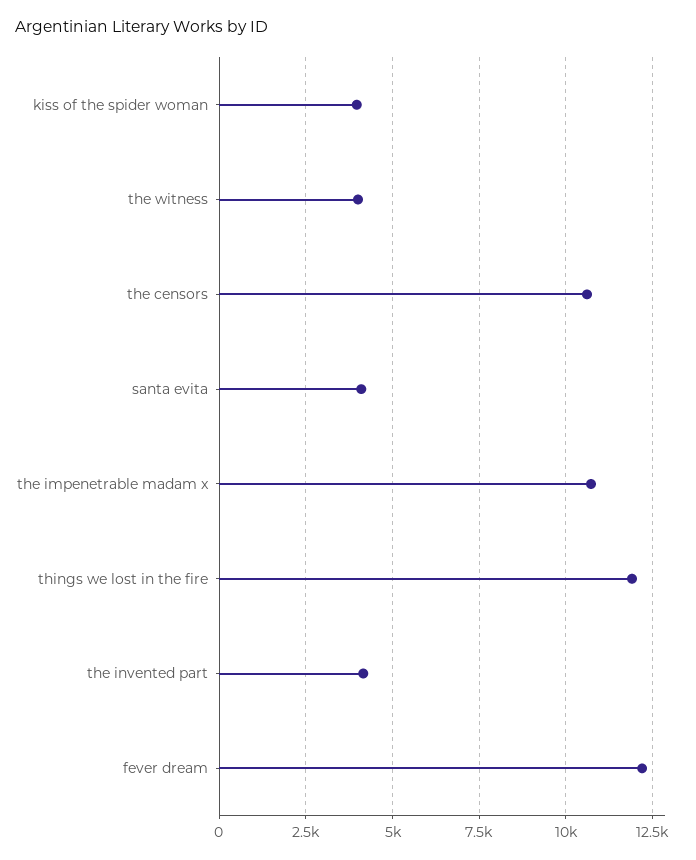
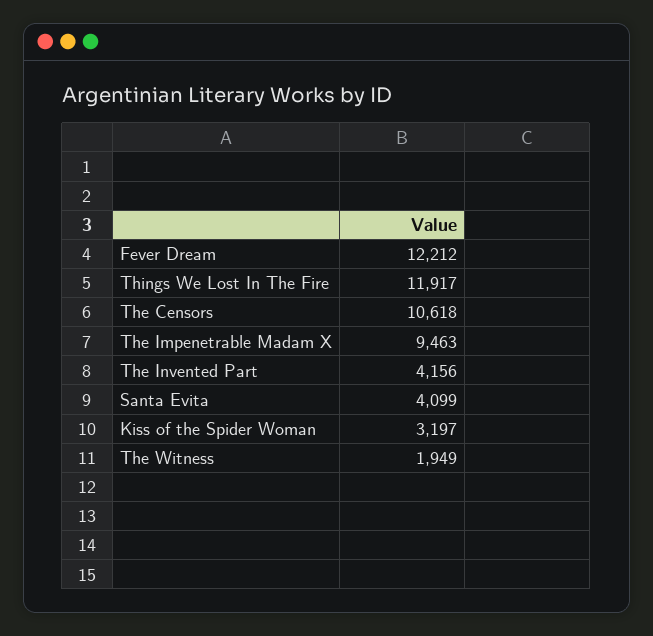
  {
-   "kiss of the spider woman": 4000,
+   "kiss of the spider woman": 3197,
-   "the witness": 4000,
+   "the witness": 1949,
    "the censors": 10618,
    "santa evita": 4099,
-   "the impenetrable madam x": 10750,
+   "the impenetrable madam x": 9463,
    "things we lost in the fire": 11917,
    "the invented part": 4156,
    "fever dream": 12212
  }

